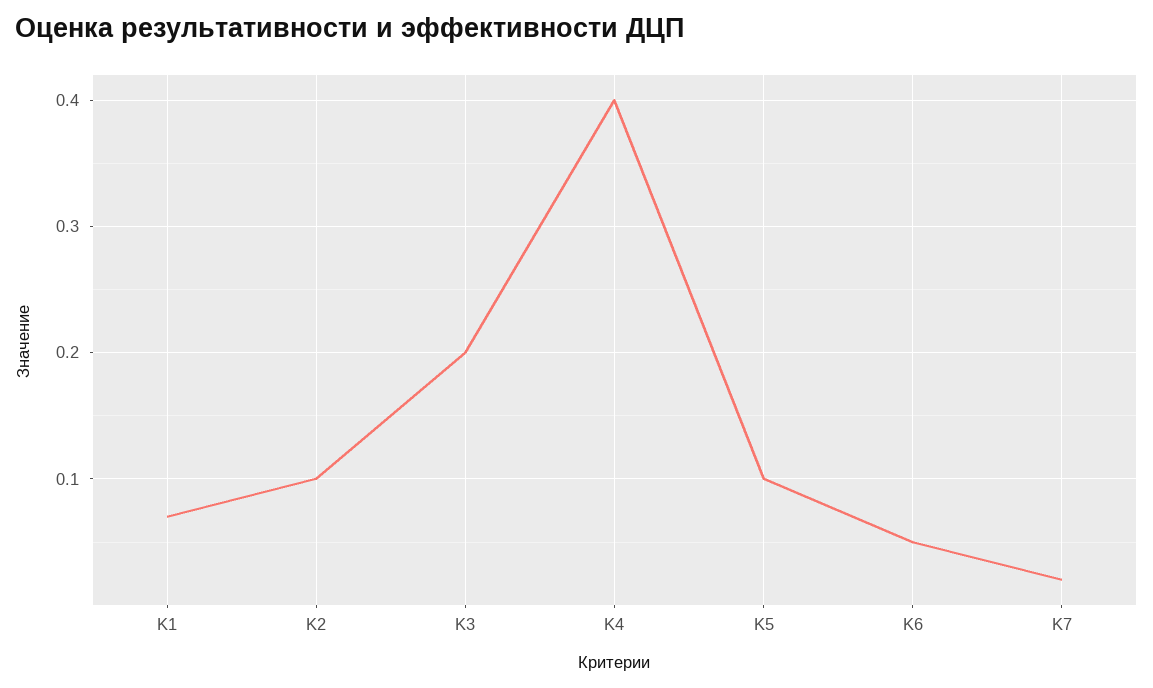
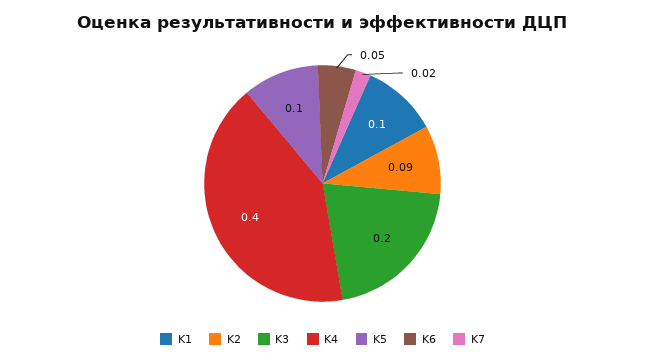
  {
-   "K1": 0.07,
+   "K1": 0.1,
-   "K2": 0.1,
+   "K2": 0.09,
    "K3": 0.2,
    "K4": 0.4,
    "K5": 0.1,
    "K6": 0.05,
    "K7": 0.02
  }

